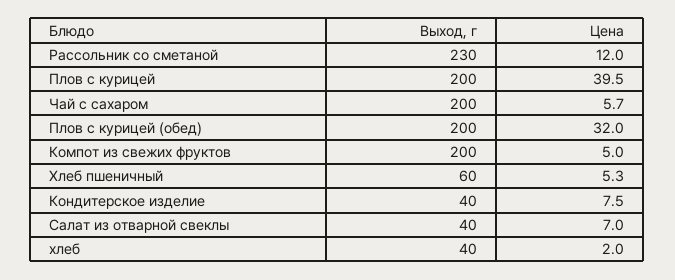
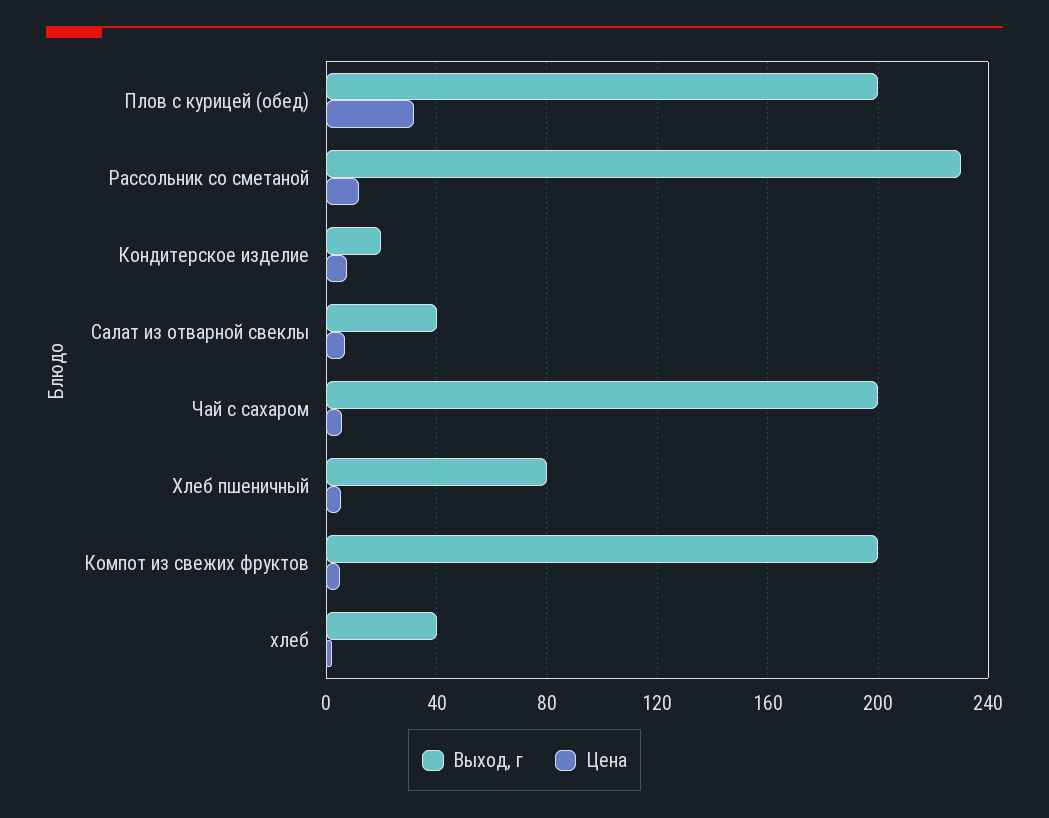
  {
    "Выход, г": {
      "Рассольник со сметаной": 230,
-     "Плов с курицей": 200,
      "Чай с сахаром": 200,
      "Плов с курицей (обед)": 200,
      "Компот из свежих фруктов": 200,
-     "Хлеб пшеничный": 60,
+     "Хлеб пшеничный": 80,
-     "Кондитерское изделие": 40,
+     "Кондитерское изделие": 20,
      "Салат из отварной свеклы": 40,
      "хлеб": 40
    },
    "Цена": {
      "Рассольник со сметаной": 12,
-     "Плов с курицей": 39.5,
      "Чай с сахаром": 5.7,
      "Плов с курицей (обед)": 32,
      "Компот из свежих фруктов": 5,
      "Хлеб пшеничный": 5.3,
      "Кондитерское изделие": 7.5,
      "Салат из отварной свеклы": 7,
      "хлеб": 2
    }
  }

